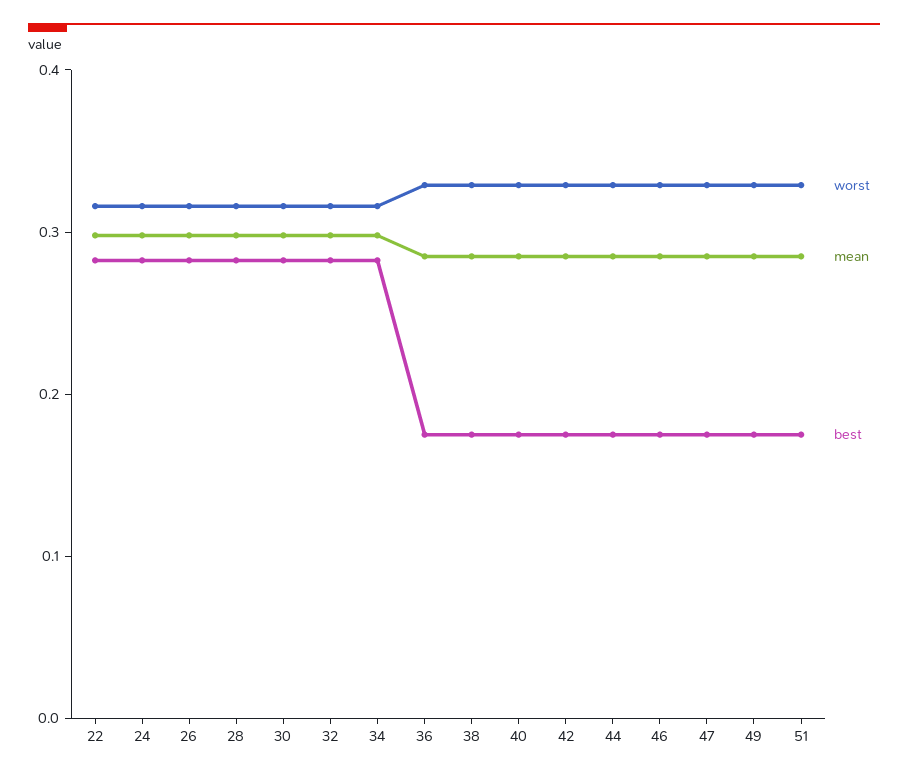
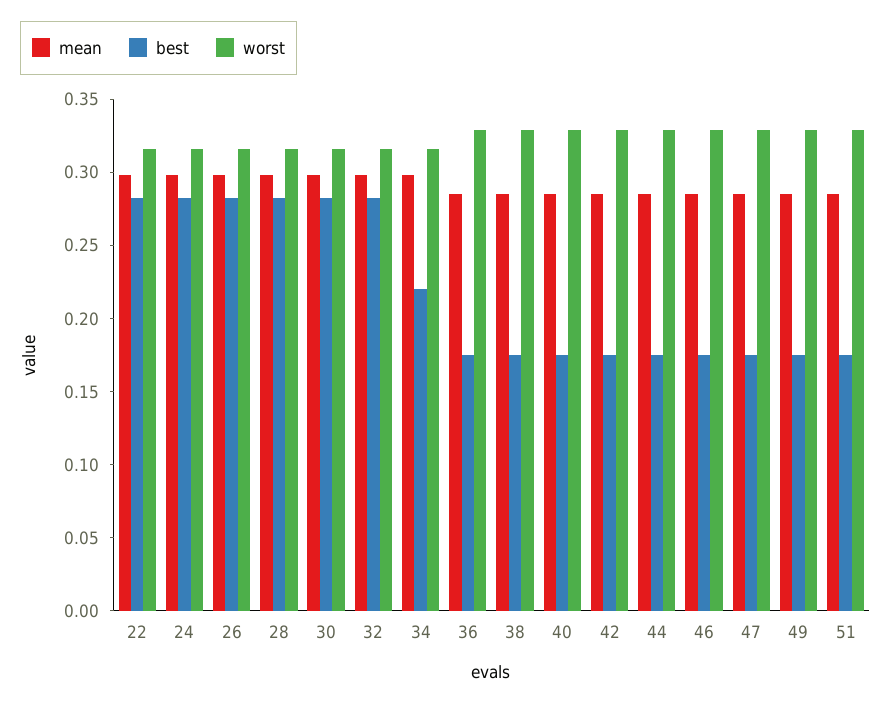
  {
    "worst": {
      "22": 0.32,
      "24": 0.32,
      "26": 0.32,
      "28": 0.32,
      "30": 0.32,
      "32": 0.32,
      "34": 0.32,
      "36": 0.33,
      "38": 0.33,
      "40": 0.33,
      "42": 0.33,
      "44": 0.33,
      "46": 0.33,
      "47": 0.33,
      "49": 0.33,
      "51": 0.33
    },
    "mean": {
      "22": 0.3,
      "24": 0.3,
      "26": 0.3,
      "28": 0.3,
      "30": 0.3,
      "32": 0.3,
      "34": 0.3,
      "36": 0.29,
      "38": 0.29,
      "40": 0.29,
      "42": 0.29,
      "44": 0.29,
      "46": 0.29,
      "47": 0.29,
      "49": 0.29,
      "51": 0.29
    },
    "best": {
      "22": 0.28,
      "24": 0.28,
      "26": 0.28,
      "28": 0.28,
      "30": 0.28,
      "32": 0.28,
-     "34": 0.28,
+     "34": 0.22,
      "36": 0.18,
      "38": 0.18,
      "40": 0.18,
      "42": 0.18,
      "44": 0.18,
      "46": 0.18,
      "47": 0.18,
      "49": 0.18,
      "51": 0.18
    }
  }

